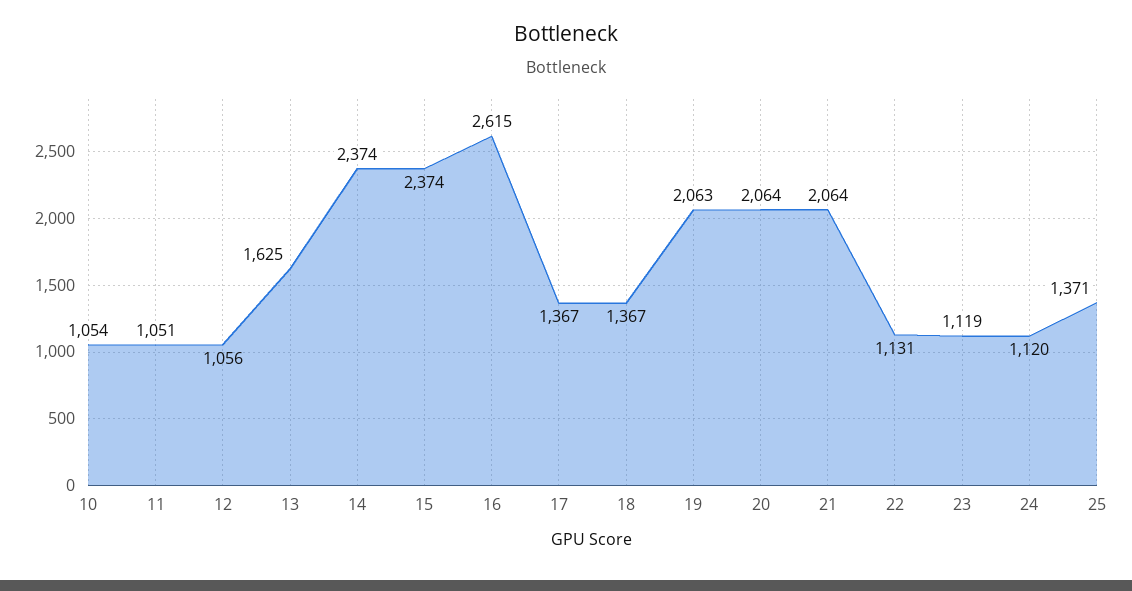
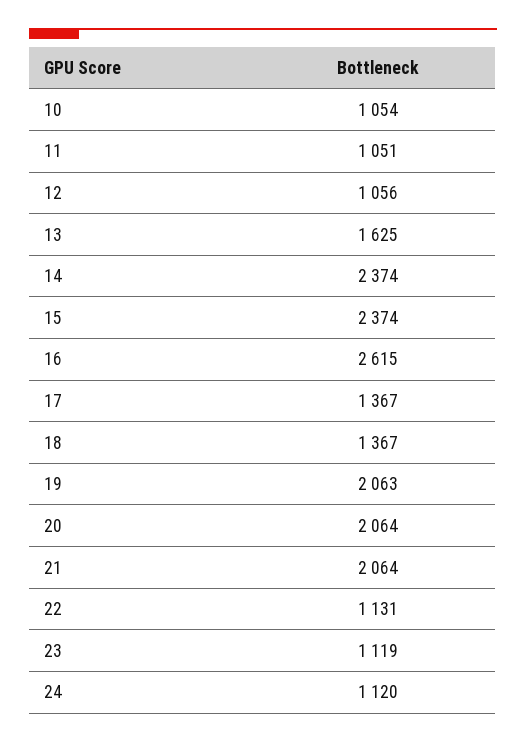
  {
    "10": 1054,
    "11": 1051,
    "12": 1056,
    "13": 1625,
    "14": 2374,
    "15": 2374,
    "16": 2615,
    "17": 1367,
    "18": 1367,
    "19": 2063,
    "20": 2064,
    "21": 2064,
    "22": 1131,
    "23": 1119,
-   "24": 1120,
+   "24": 1120
-   "25": 1371
  }

